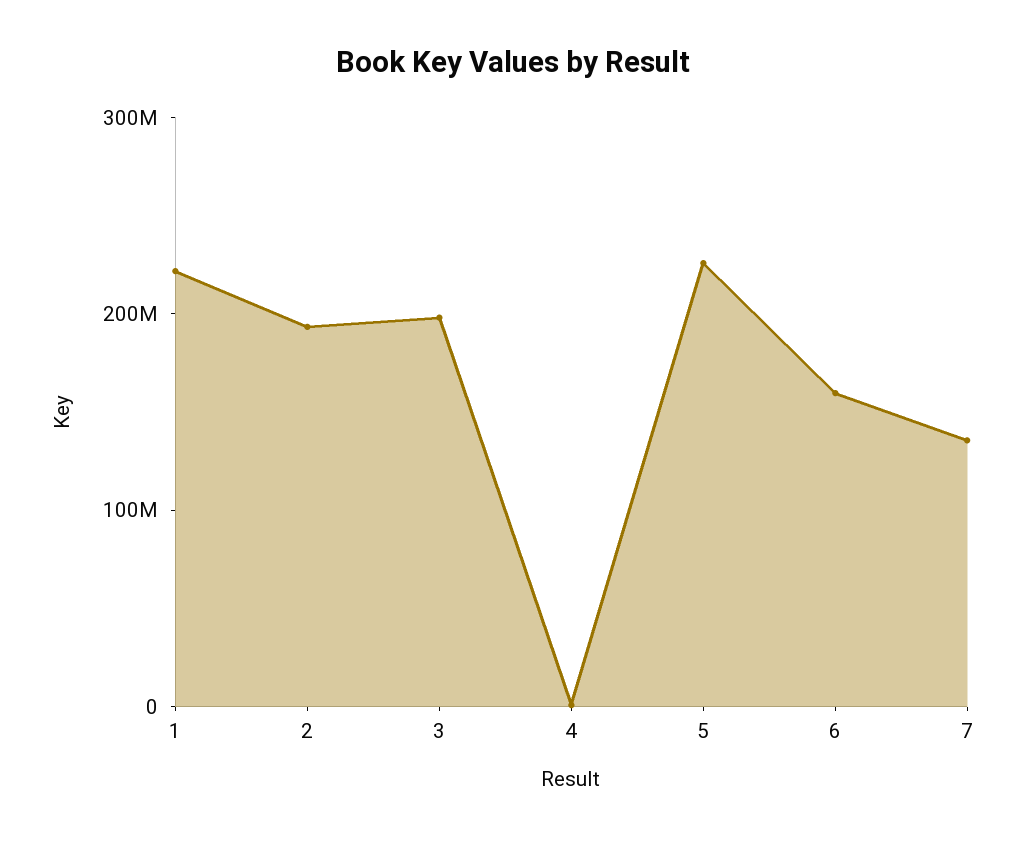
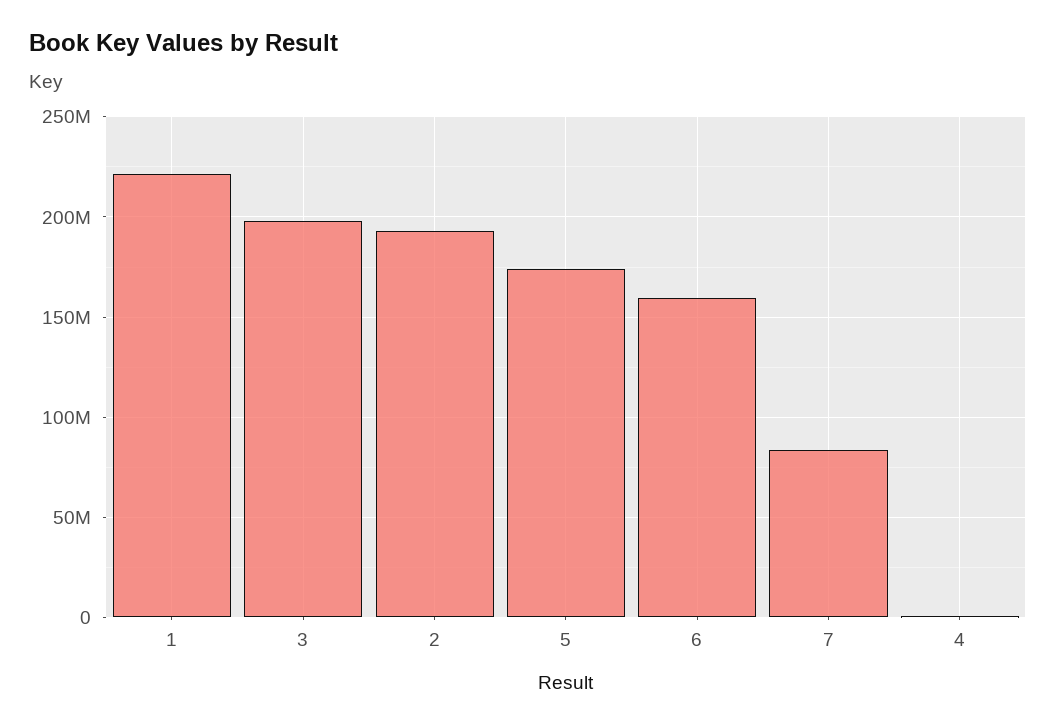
  {
    "1": 220000000,
    "2": 195000000,
    "3": 200000000,
    "4": 0,
-   "5": 220000000,
+   "5": 175000000,
    "6": 160000000,
-   "7": 140000000
+   "7": 85000000
  }

